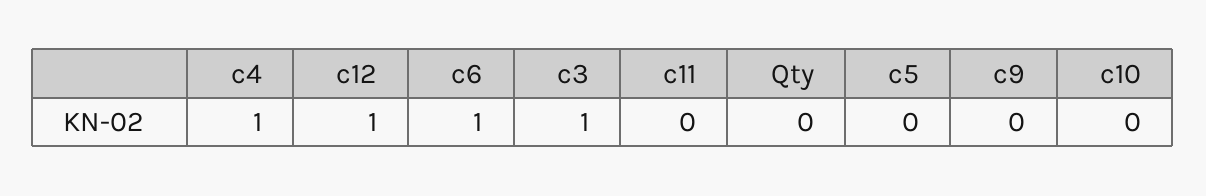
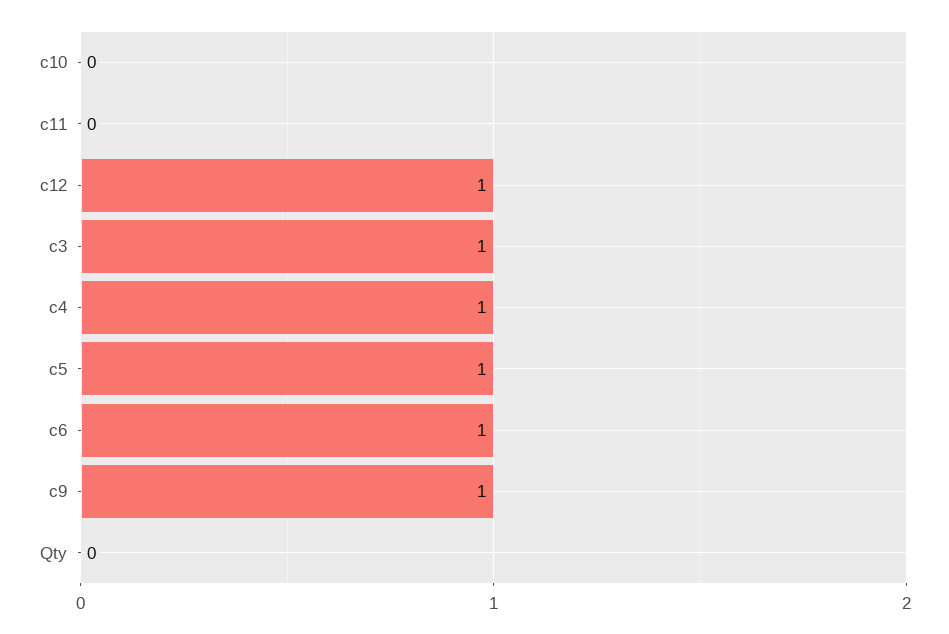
  {
    "c4": 1,
    "c12": 1,
    "c6": 1,
    "c3": 1,
    "c11": 0,
    "Qty": 0,
-   "c5": 0,
+   "c5": 1,
-   "c9": 0,
+   "c9": 1,
    "c10": 0
  }

